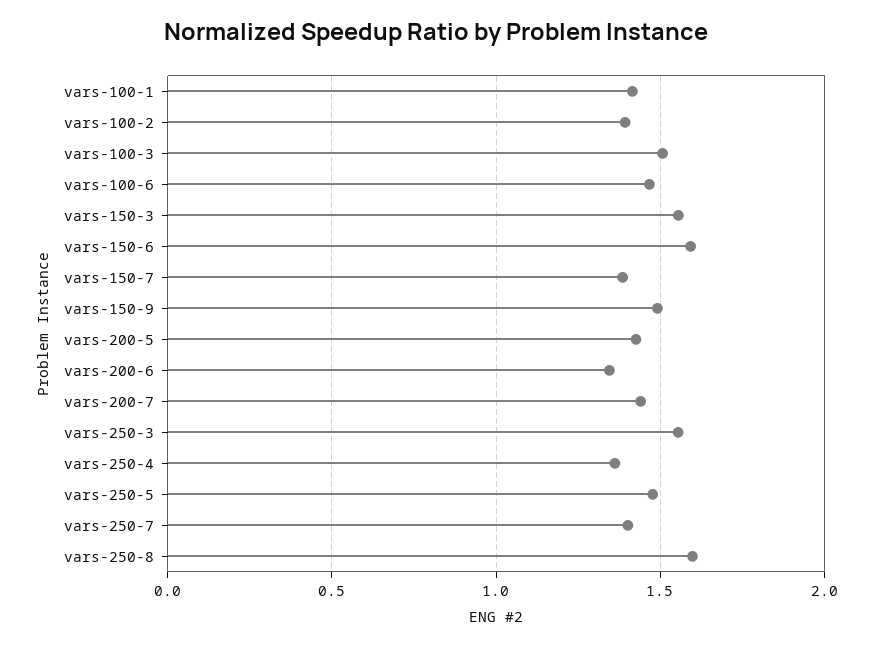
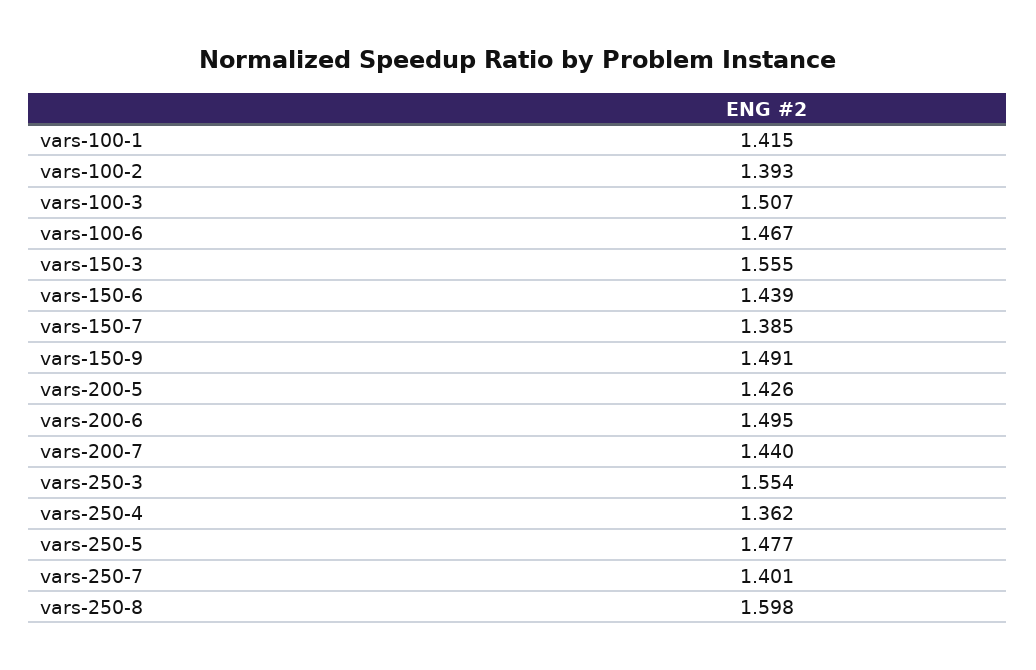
  {
    "vars-100-1": 1.415,
    "vars-100-2": 1.393,
    "vars-100-3": 1.507,
    "vars-100-6": 1.467,
    "vars-150-3": 1.555,
-   "vars-150-6": 1.6,
+   "vars-150-6": 1.439,
    "vars-150-7": 1.385,
    "vars-150-9": 1.491,
    "vars-200-5": 1.426,
-   "vars-200-6": 1.35,
+   "vars-200-6": 1.495,
    "vars-200-7": 1.44,
    "vars-250-3": 1.554,
    "vars-250-4": 1.362,
    "vars-250-5": 1.477,
    "vars-250-7": 1.401,
    "vars-250-8": 1.598
  }

